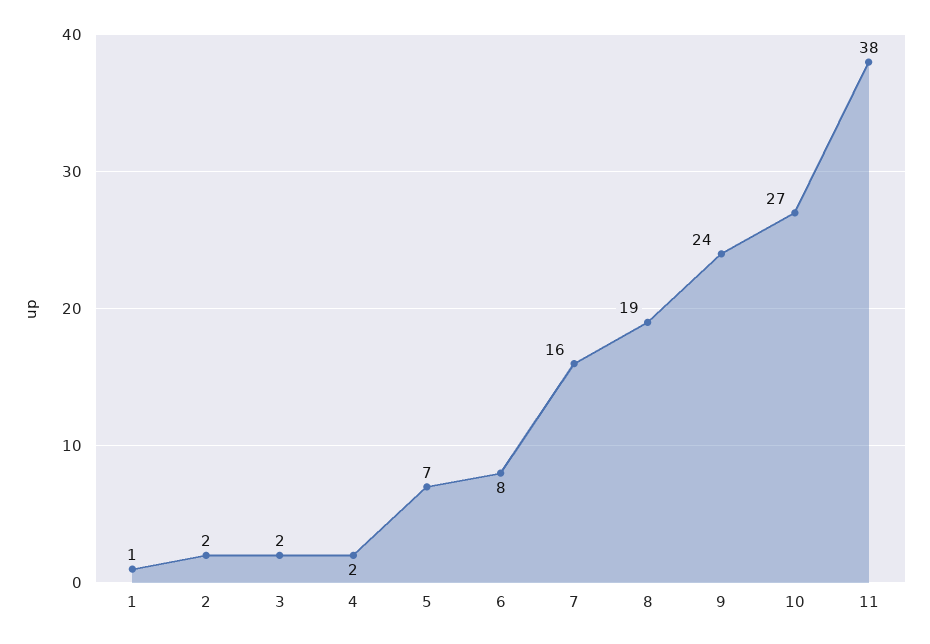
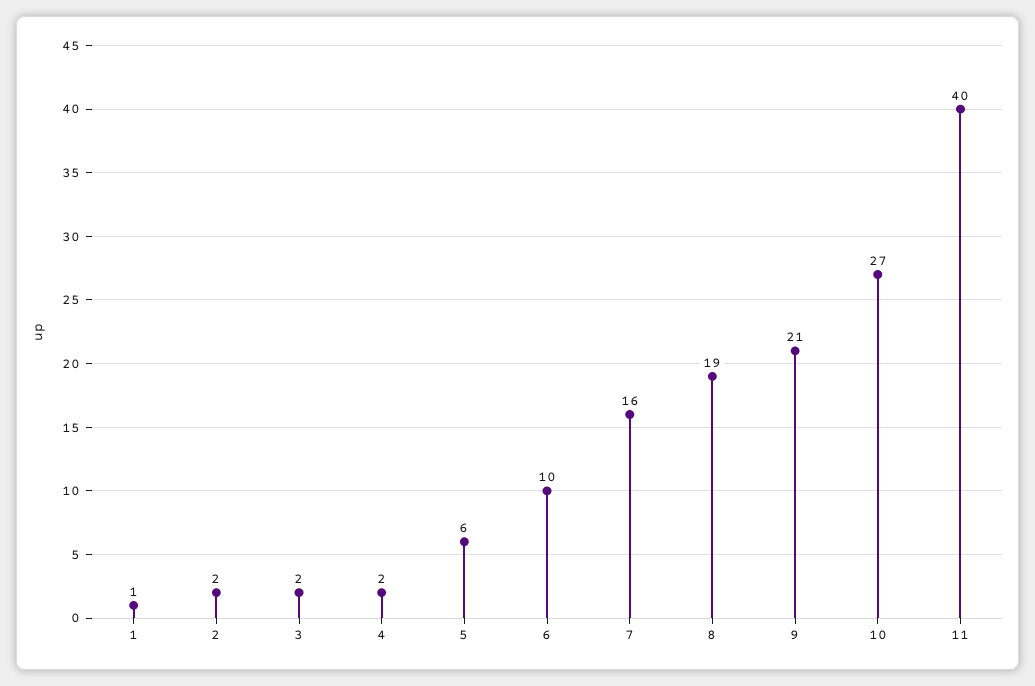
  {
    "1": 1,
    "2": 2,
    "3": 2,
    "4": 2,
-   "5": 7,
+   "5": 6,
-   "6": 8,
+   "6": 10,
    "7": 16,
    "8": 19,
-   "9": 24,
+   "9": 21,
    "10": 27,
-   "11": 38
+   "11": 40
  }

